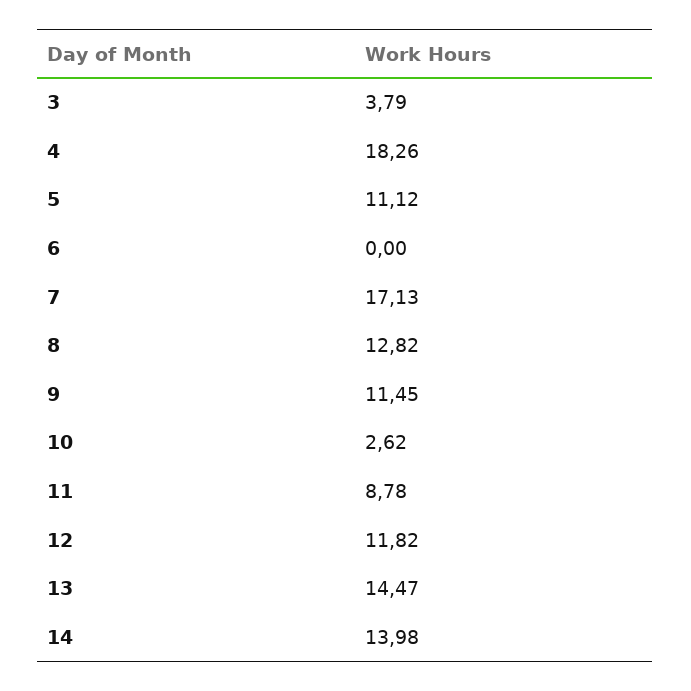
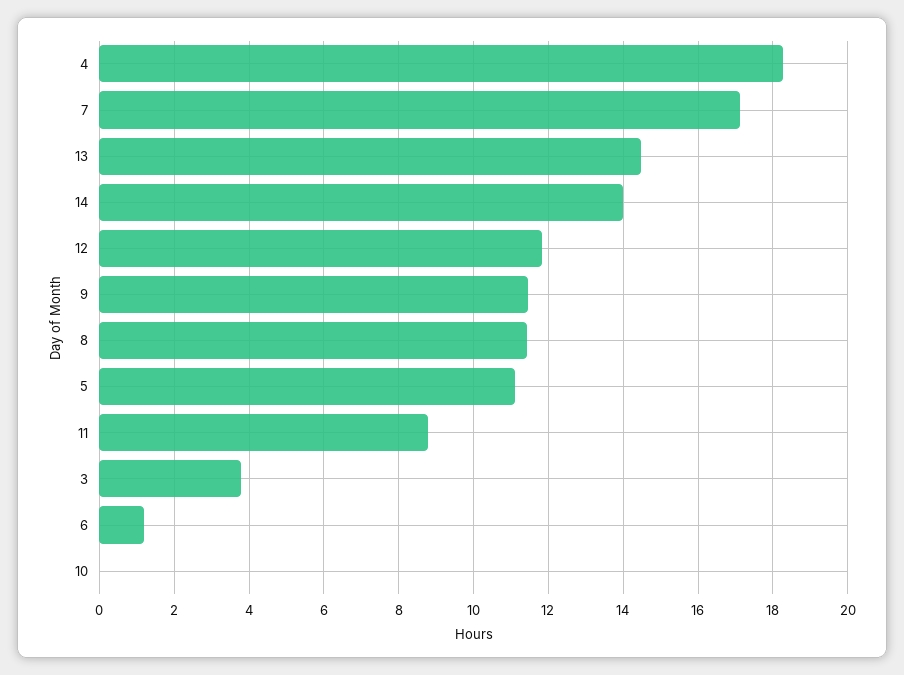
  {
    "3": 3.79,
    "4": 18.26,
    "5": 11.12,
-   "6": 0,
+   "6": 1.2,
    "7": 17.13,
-   "8": 12.82,
+   "8": 11.4,
    "9": 11.45,
-   "10": 2.62,
+   "10": 0,
    "11": 8.78,
    "12": 11.82,
    "13": 14.47,
    "14": 13.98
  }

